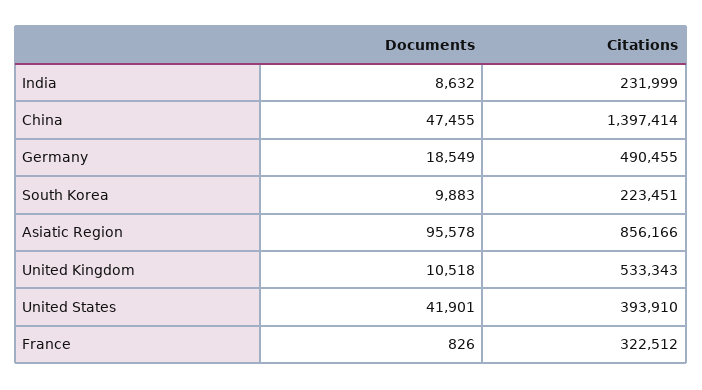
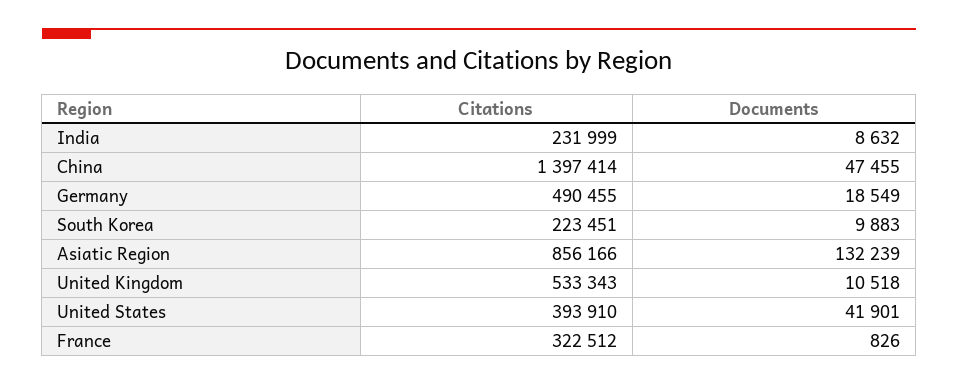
  {
    "Documents": {
      "India": 8632,
      "China": 47455,
      "Germany": 18549,
      "South Korea": 9883,
-     "Asiatic Region": 95578,
+     "Asiatic Region": 132239,
      "United Kingdom": 10518,
      "United States": 41901,
      "France": 826
    },
    "Citations": {
      "India": 231999,
      "China": 1397414,
      "Germany": 490455,
      "South Korea": 223451,
      "Asiatic Region": 856166,
      "United Kingdom": 533343,
      "United States": 393910,
      "France": 322512
    }
  }

